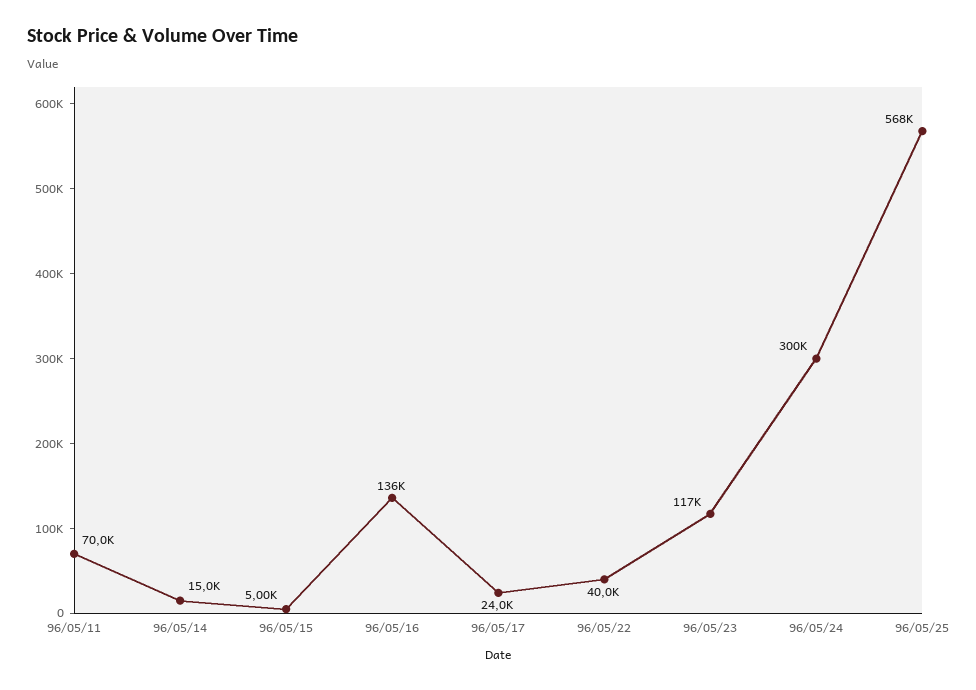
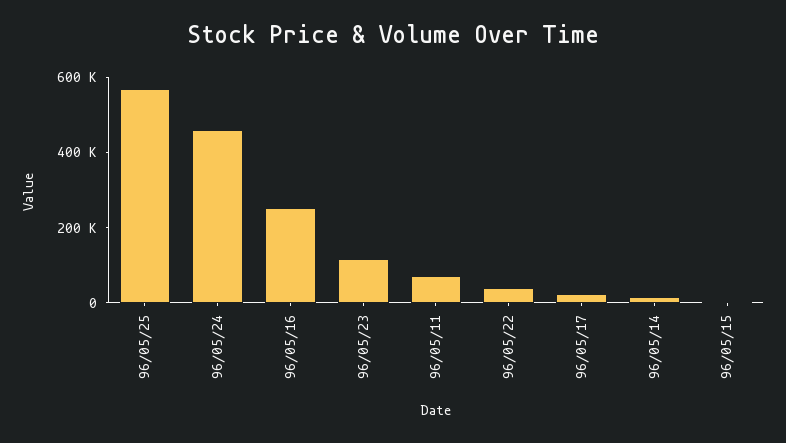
  {
    "96/05/11": 70000,
    "96/05/14": 15000,
    "96/05/15": 5000,
-   "96/05/16": 136000,
+   "96/05/16": 250000,
    "96/05/17": 24000,
    "96/05/22": 40000,
    "96/05/23": 117000,
-   "96/05/24": 300000,
+   "96/05/24": 450000,
    "96/05/25": 568000
  }

